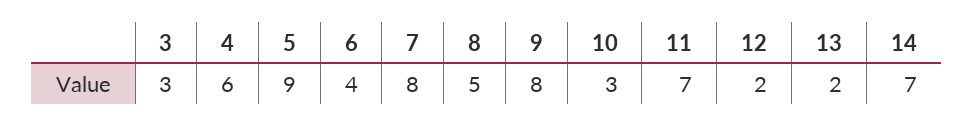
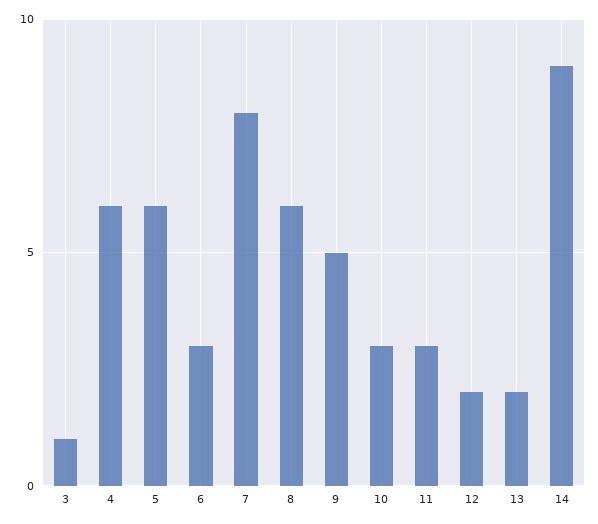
  {
-   "3": 3,
+   "3": 1,
    "4": 6,
-   "5": 9,
+   "5": 6,
-   "6": 4,
+   "6": 3,
    "7": 8,
-   "8": 5,
+   "8": 6,
-   "9": 8,
+   "9": 5,
    "10": 3,
-   "11": 7,
+   "11": 3,
    "12": 2,
    "13": 2,
-   "14": 7
+   "14": 9
  }

